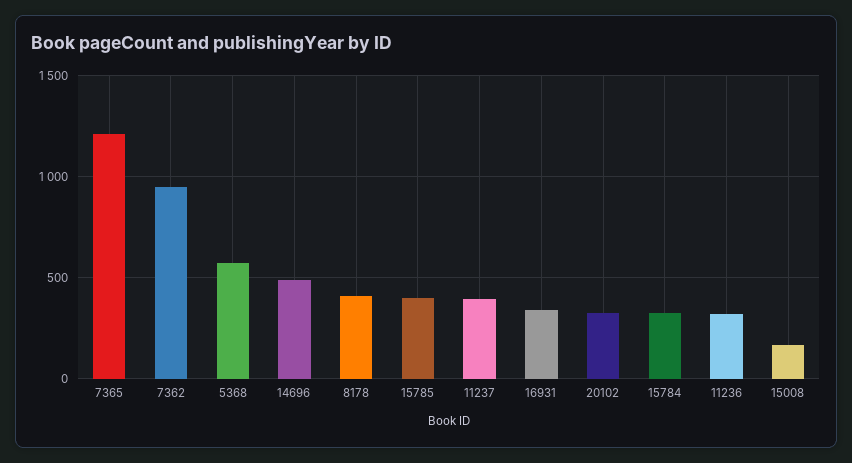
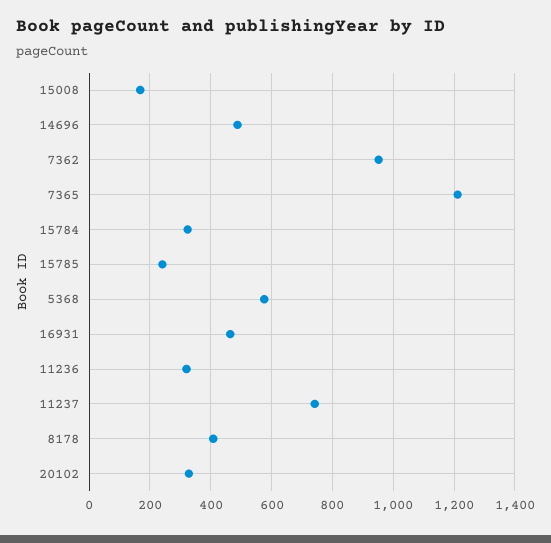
  {
    "7365": 1220,
    "7362": 960,
    "5368": 580,
    "14696": 480,
    "8178": 400,
-   "15785": 400,
+   "15785": 240,
-   "11237": 400,
+   "11237": 740,
-   "16931": 350,
+   "16931": 460,
    "20102": 320,
    "15784": 320,
    "11236": 320,
    "15008": 160
  }

